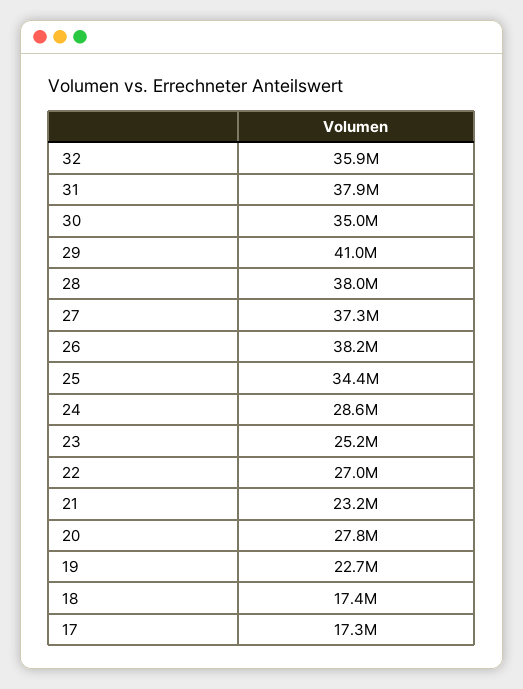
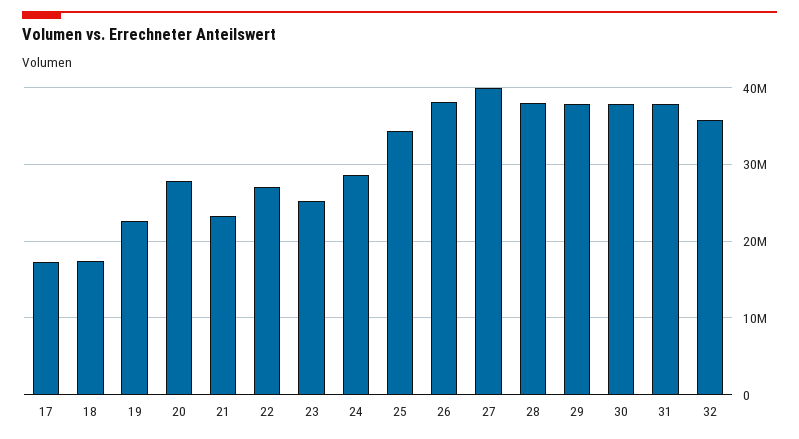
  {
    "32": 35900000,
    "31": 37900000,
-   "30": 35000000,
+   "30": 38000000,
-   "29": 41000000,
+   "29": 38000000,
    "28": 38000000,
-   "27": 37300000,
+   "27": 40000000,
    "26": 38200000,
    "25": 34400000,
    "24": 28600000,
    "23": 25200000,
    "22": 27000000,
    "21": 23200000,
    "20": 27800000,
    "19": 22700000,
    "18": 17400000,
    "17": 17300000
  }

